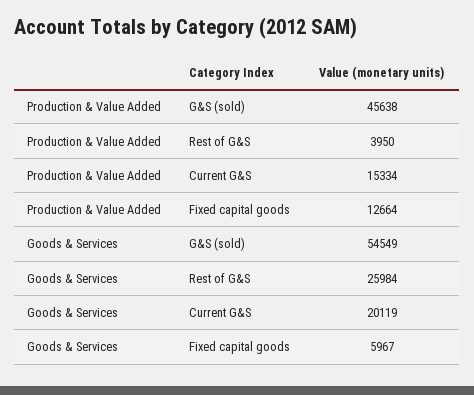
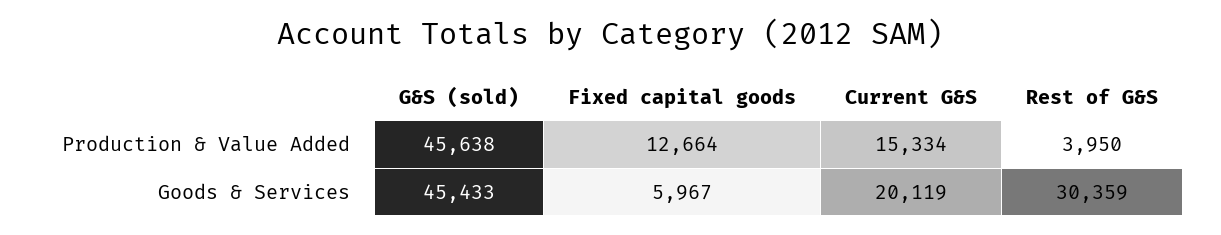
  {
    "Production & Value Added": {
      "G&S (sold)": 45638,
      "Rest of G&S": 3950,
      "Current G&S": 15334,
      "Fixed capital goods": 12664
    },
    "Goods & Services": {
-     "G&S (sold)": 54549,
+     "G&S (sold)": 45433,
-     "Rest of G&S": 25984,
+     "Rest of G&S": 30359,
      "Current G&S": 20119,
      "Fixed capital goods": 5967
    }
  }

